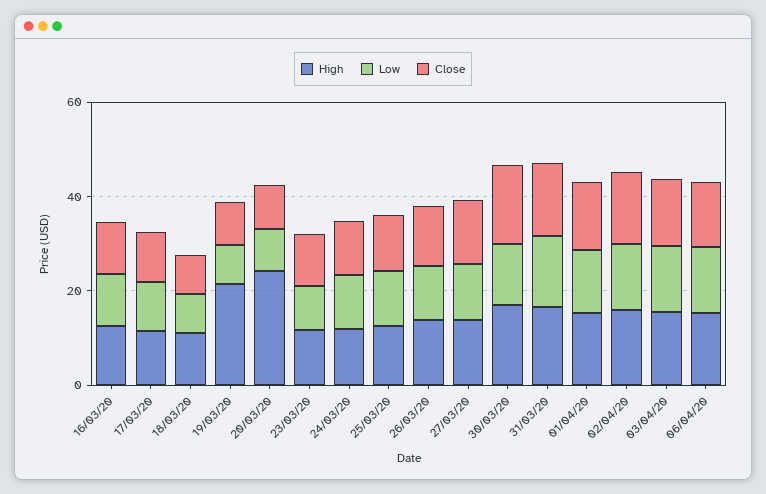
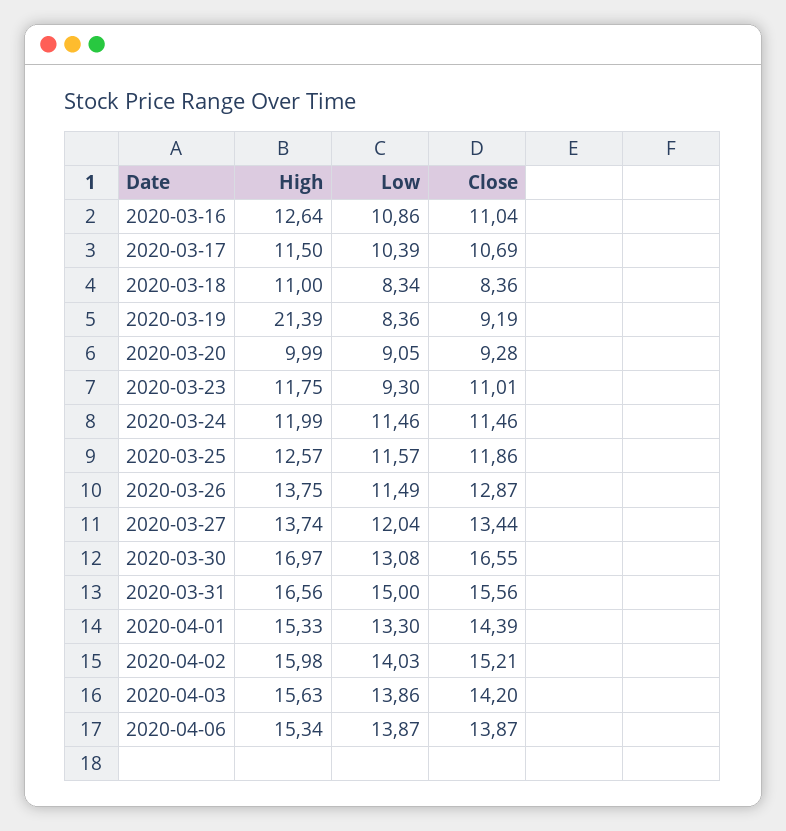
  {
    "High": {
      "16/03/20": 12.64,
      "17/03/20": 11.5,
      "18/03/20": 11,
      "19/03/20": 21.39,
-     "20/03/20": 25,
+     "20/03/20": 9.99,
      "23/03/20": 11.75,
      "24/03/20": 11.99,
      "25/03/20": 12.57,
      "26/03/20": 13.75,
      "27/03/20": 13.74,
      "30/03/20": 16.97,
      "31/03/20": 16.56,
      "01/04/20": 15.33,
      "02/04/20": 15.98,
      "03/04/20": 15.63,
      "06/04/20": 15.34
    },
    "Low": {
      "16/03/20": 10.86,
      "17/03/20": 10.39,
      "18/03/20": 8.34,
      "19/03/20": 8.36,
      "20/03/20": 9.05,
      "23/03/20": 9.3,
      "24/03/20": 11.46,
      "25/03/20": 11.57,
      "26/03/20": 11.49,
      "27/03/20": 12.04,
      "30/03/20": 13.08,
      "31/03/20": 15,
      "01/04/20": 13.3,
      "02/04/20": 14.03,
      "03/04/20": 13.86,
      "06/04/20": 13.87
    },
    "Close": {
      "16/03/20": 11.04,
      "17/03/20": 10.69,
      "18/03/20": 8.36,
      "19/03/20": 9.19,
      "20/03/20": 9.28,
      "23/03/20": 11.01,
      "24/03/20": 11.46,
      "25/03/20": 11.86,
      "26/03/20": 12.87,
      "27/03/20": 13.44,
      "30/03/20": 16.55,
      "31/03/20": 15.56,
      "01/04/20": 14.39,
      "02/04/20": 15.21,
      "03/04/20": 14.2,
      "06/04/20": 13.87
    }
  }

